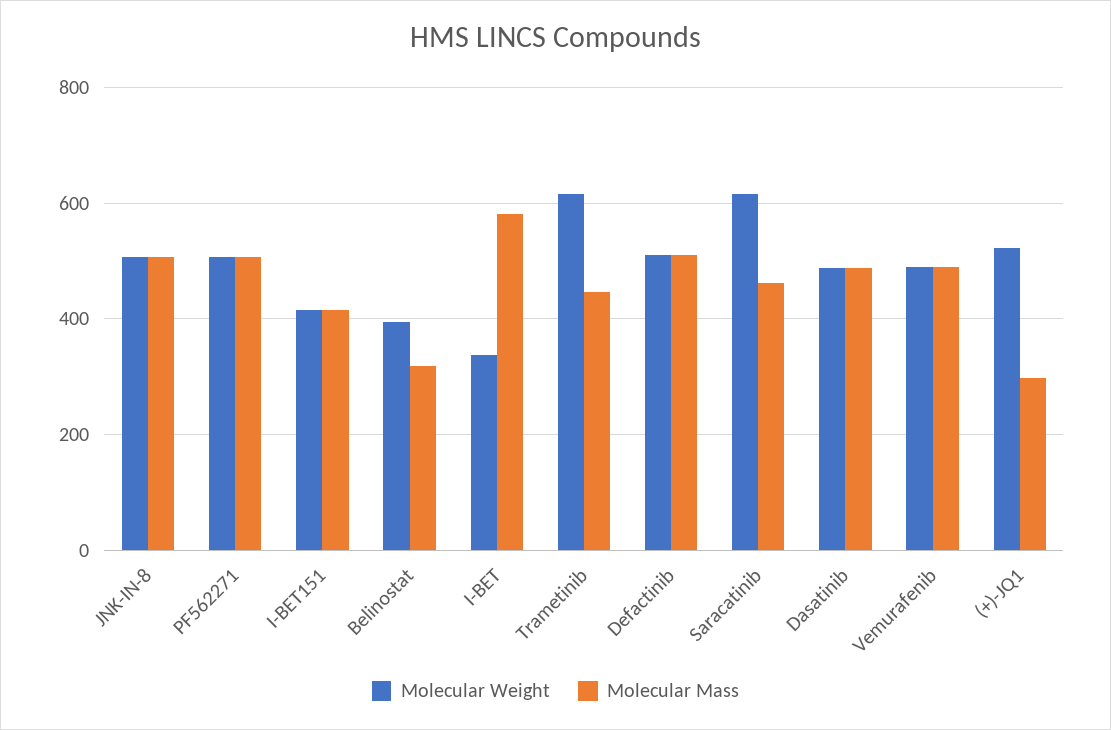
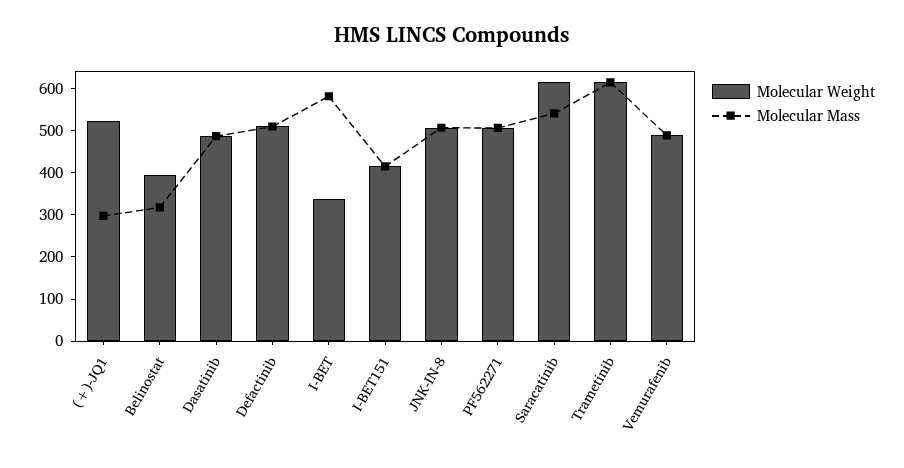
  {
    "Molecular Weight": {
      "JNK-IN-8": 500,
      "PF562271": 500,
      "I-BET151": 420,
      "Belinostat": 400,
      "I-BET": 340,
      "Trametinib": 620,
      "Defactinib": 520,
      "Saracatinib": 620,
      "Dasatinib": 480,
      "Vemurafenib": 480,
      "(+)-JQ1": 520
    },
    "Molecular Mass": {
      "JNK-IN-8": 500,
      "PF562271": 500,
      "I-BET151": 420,
      "Belinostat": 320,
      "I-BET": 580,
-     "Trametinib": 440,
+     "Trametinib": 620,
      "Defactinib": 520,
-     "Saracatinib": 460,
+     "Saracatinib": 540,
      "Dasatinib": 480,
      "Vemurafenib": 480,
      "(+)-JQ1": 300
    }
  }

